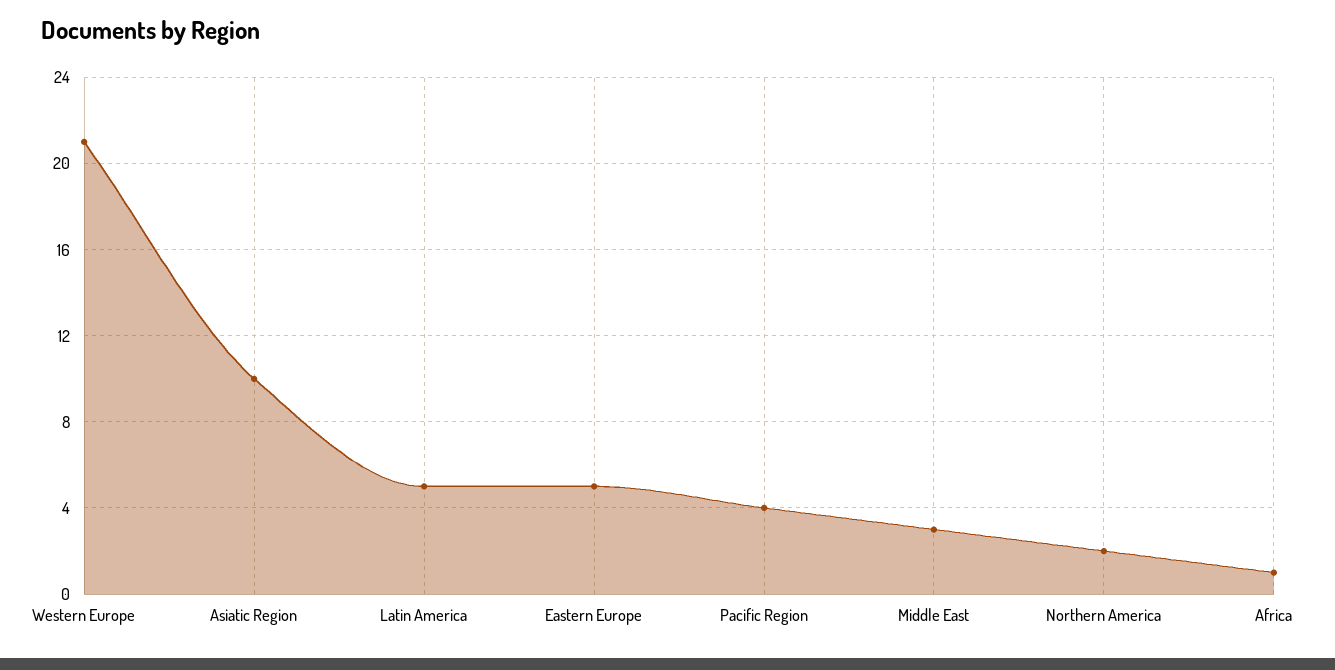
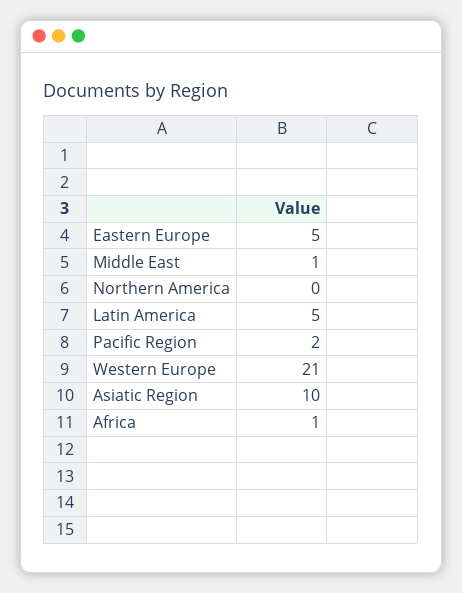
  {
    "Western Europe": 21,
    "Asiatic Region": 10,
    "Latin America": 5,
    "Eastern Europe": 5,
-   "Pacific Region": 4,
+   "Pacific Region": 2,
-   "Middle East": 3,
+   "Middle East": 1,
-   "Northern America": 2,
+   "Northern America": 0,
    "Africa": 1
  }

